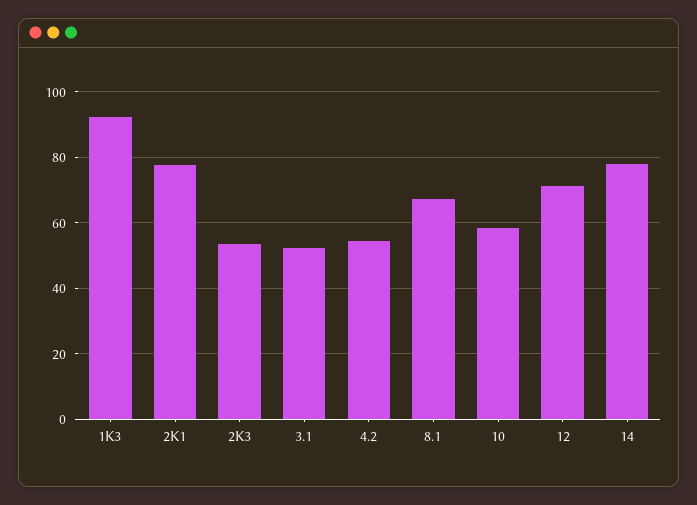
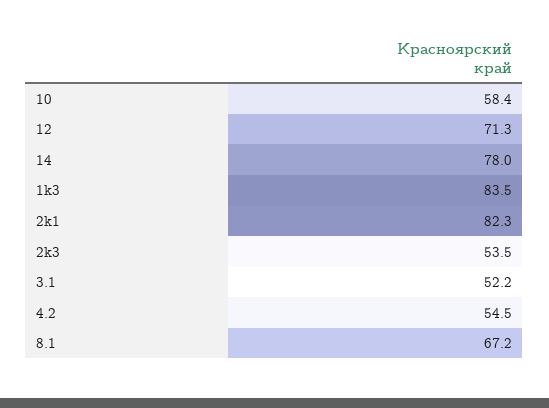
  {
-   "1K3": 92,
+   "1K3": 83.5,
-   "2K1": 78,
+   "2K1": 82.3,
    "2K3": 53.5,
    "3.1": 52.2,
    "4.2": 54.5,
    "8.1": 67.2,
    "10": 58.4,
    "12": 71.3,
    "14": 78
  }

